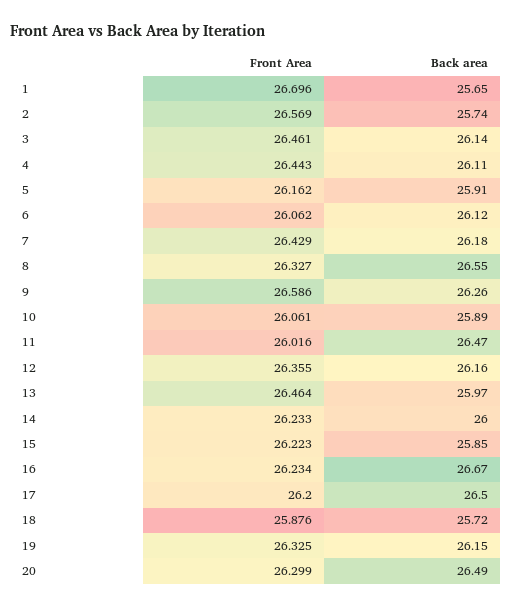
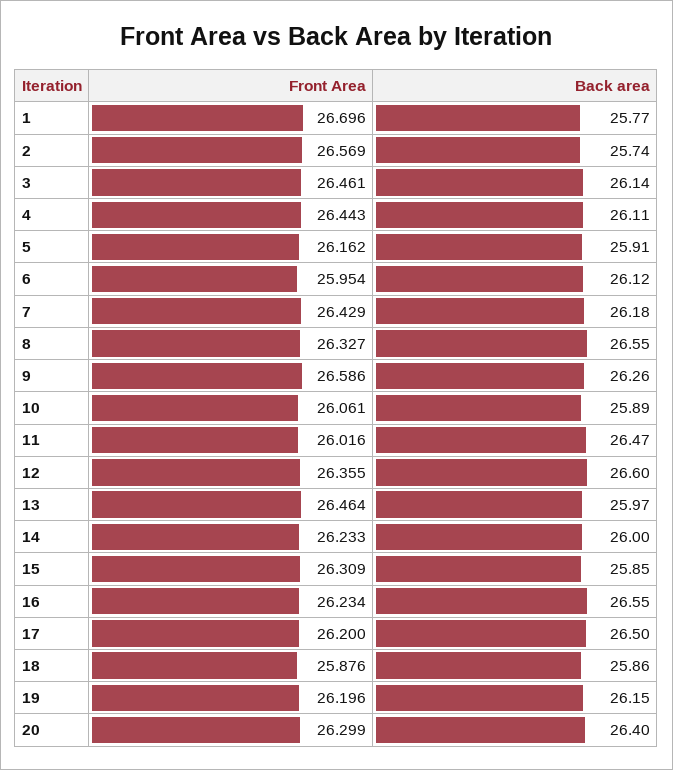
  {
    "Front Area": {
      "1": 26.696,
      "2": 26.569,
      "3": 26.461,
      "4": 26.443,
      "5": 26.162,
-     "6": 26.062,
+     "6": 25.954,
      "7": 26.429,
      "8": 26.327,
      "9": 26.586,
      "10": 26.061,
      "11": 26.016,
      "12": 26.355,
      "13": 26.464,
      "14": 26.233,
-     "15": 26.223,
+     "15": 26.309,
      "16": 26.234,
      "17": 26.2,
      "18": 25.876,
-     "19": 26.325,
+     "19": 26.196,
      "20": 26.299
    },
    "Back area": {
-     "1": 25.65,
+     "1": 25.77,
      "2": 25.74,
      "3": 26.14,
      "4": 26.11,
      "5": 25.91,
      "6": 26.12,
      "7": 26.18,
      "8": 26.55,
      "9": 26.26,
      "10": 25.89,
      "11": 26.47,
-     "12": 26.16,
+     "12": 26.6,
      "13": 25.97,
      "14": 26,
      "15": 25.85,
-     "16": 26.67,
+     "16": 26.55,
      "17": 26.5,
-     "18": 25.72,
+     "18": 25.86,
      "19": 26.15,
-     "20": 26.49
+     "20": 26.4
    }
  }

